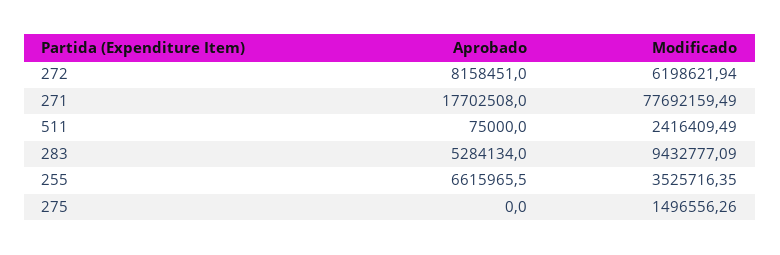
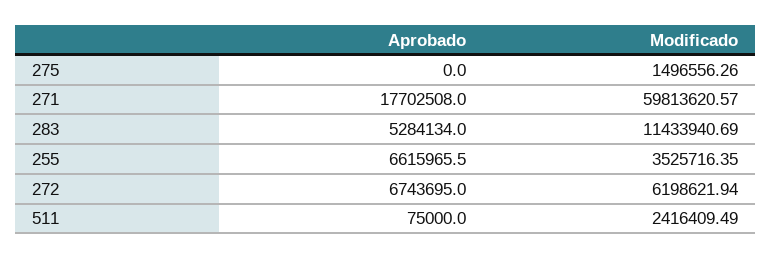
  {
    "Aprobado": {
-     "272": 8158451,
+     "272": 6743695,
      "271": 17702508,
      "511": 75000,
      "283": 5284134,
      "255": 6615965.5,
      "275": 0
    },
    "Modificado": {
      "272": 6198621.94,
-     "271": 77692159.49,
+     "271": 59813620.57,
      "511": 2416409.49,
-     "283": 9432777.09,
+     "283": 11433940.69,
      "255": 3525716.35,
      "275": 1496556.26
    }
  }

